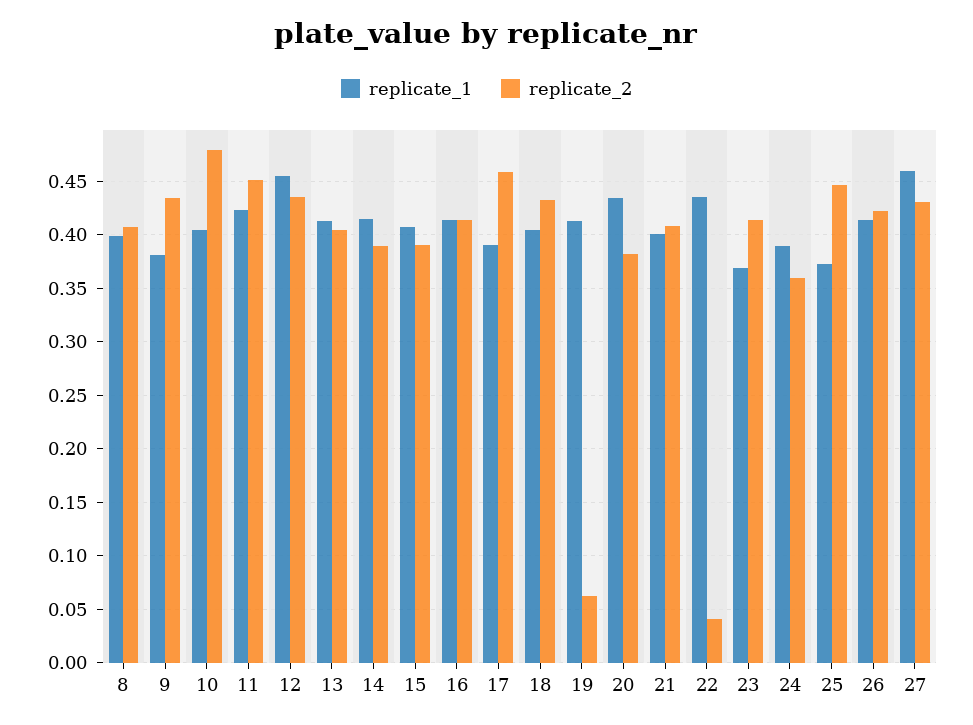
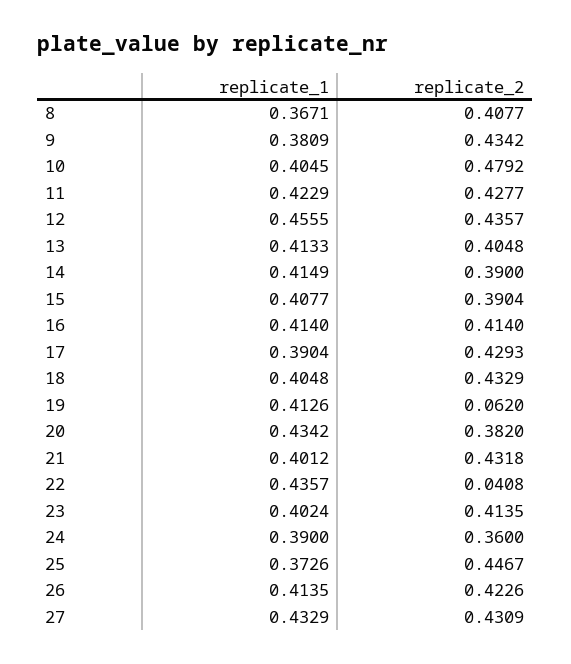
  {
    "replicate_1": {
-     "8": 0.4,
+     "8": 0.3671,
      "9": 0.3809,
      "10": 0.4045,
      "11": 0.4229,
      "12": 0.4555,
      "13": 0.4133,
      "14": 0.4149,
      "15": 0.4077,
      "16": 0.414,
      "17": 0.3904,
      "18": 0.4048,
      "19": 0.4126,
      "20": 0.4342,
      "21": 0.4012,
      "22": 0.4357,
-     "23": 0.37,
+     "23": 0.4024,
      "24": 0.39,
      "25": 0.3726,
      "26": 0.4135,
-     "27": 0.46
+     "27": 0.4329
    },
    "replicate_2": {
      "8": 0.4077,
      "9": 0.4342,
      "10": 0.4792,
-     "11": 0.45,
+     "11": 0.4277,
      "12": 0.4357,
      "13": 0.4048,
      "14": 0.39,
      "15": 0.3904,
      "16": 0.414,
-     "17": 0.46,
+     "17": 0.4293,
      "18": 0.4329,
      "19": 0.062,
      "20": 0.382,
-     "21": 0.41,
+     "21": 0.4318,
      "22": 0.0408,
      "23": 0.4135,
      "24": 0.36,
      "25": 0.4467,
      "26": 0.4226,
      "27": 0.4309
    }
  }

